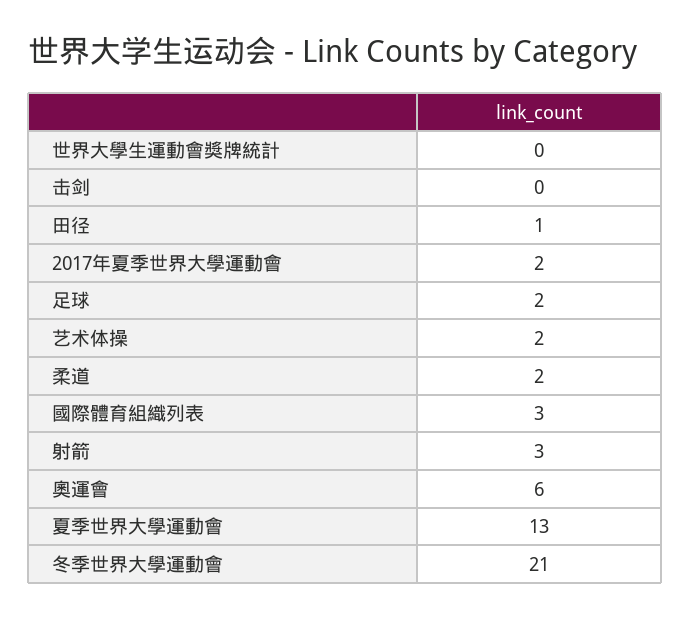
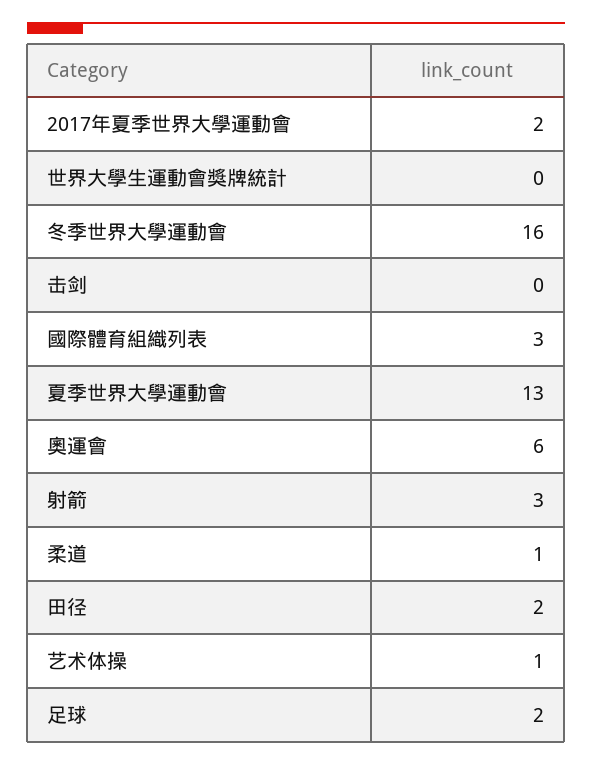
  {
    "世界大學生運動會獎牌統計": 0,
    "击剑": 0,
-   "田径": 1,
+   "田径": 2,
    "2017年夏季世界大學運動會": 2,
    "足球": 2,
-   "艺术体操": 2,
+   "艺术体操": 1,
-   "柔道": 2,
+   "柔道": 1,
    "國際體育組織列表": 3,
    "射箭": 3,
    "奧運會": 6,
    "夏季世界大學運動會": 13,
-   "冬季世界大學運動會": 21
+   "冬季世界大學運動會": 16
  }

